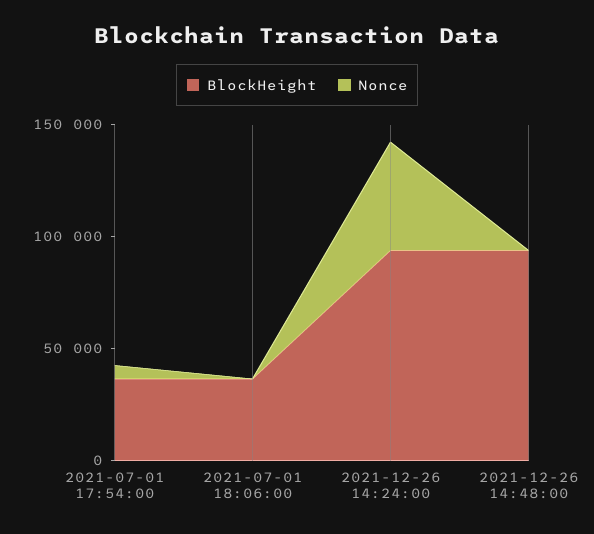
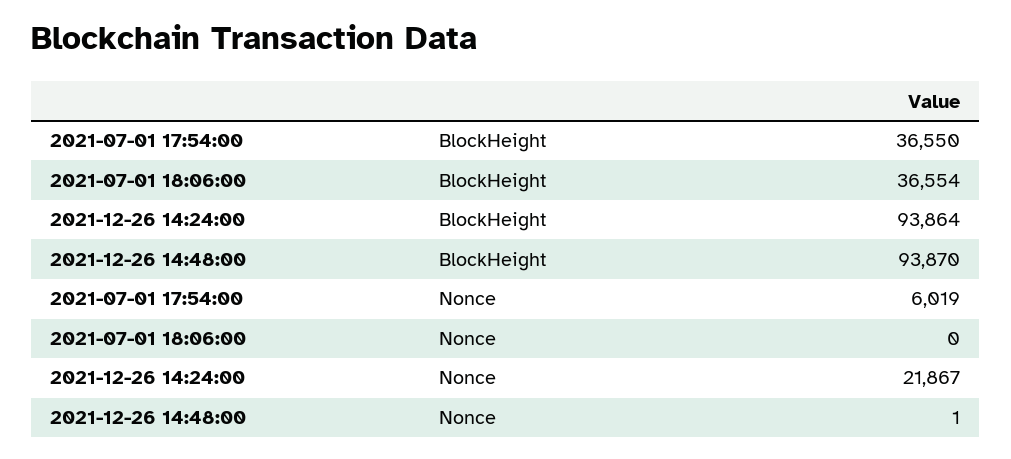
  {
    "BlockHeight": {
      "2021-07-01 17:54:00": 36550,
      "2021-07-01 18:06:00": 36554,
      "2021-12-26 14:24:00": 93864,
      "2021-12-26 14:48:00": 93870
    },
    "Nonce": {
      "2021-07-01 17:54:00": 6019,
      "2021-07-01 18:06:00": 0,
-     "2021-12-26 14:24:00": 50000,
+     "2021-12-26 14:24:00": 21867,
      "2021-12-26 14:48:00": 1
    }
  }

